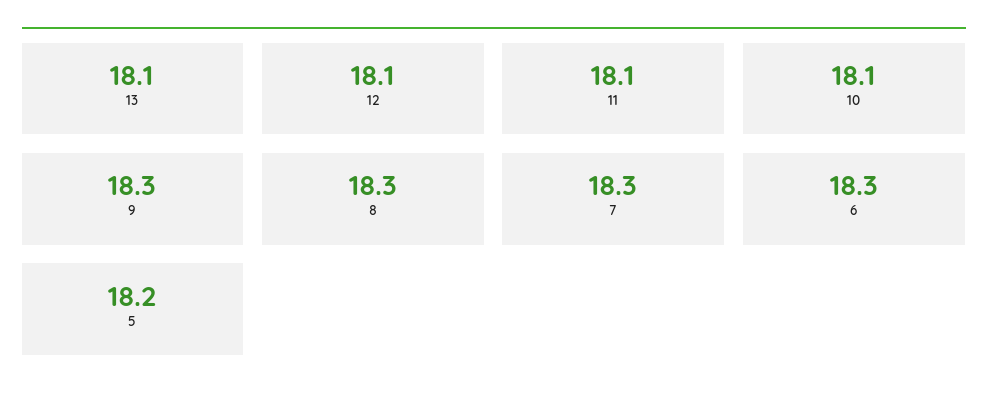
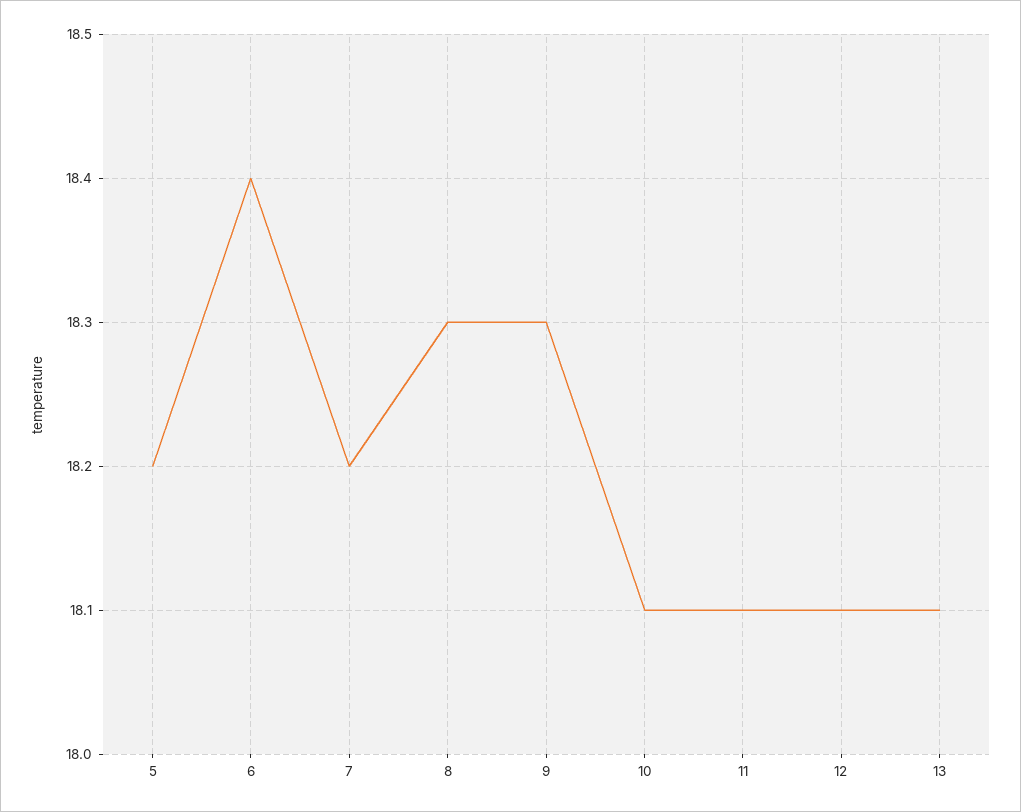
  {
    "13": 18.1,
    "12": 18.1,
    "11": 18.1,
    "10": 18.1,
    "9": 18.3,
    "8": 18.3,
-   "7": 18.3,
+   "7": 18.2,
-   "6": 18.3,
+   "6": 18.4,
    "5": 18.2
  }

